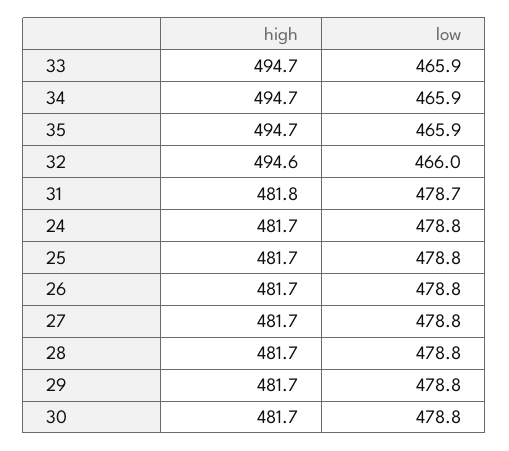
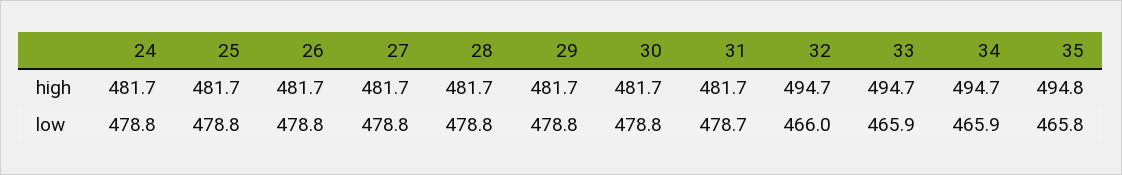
  {
    "high": {
      "33": 494.7,
      "34": 494.7,
-     "35": 494.7,
+     "35": 494.8,
-     "32": 494.6,
+     "32": 494.7,
-     "31": 481.8,
+     "31": 481.7,
      "24": 481.7,
      "25": 481.7,
      "26": 481.7,
      "27": 481.7,
      "28": 481.7,
      "29": 481.7,
      "30": 481.7
    },
    "low": {
      "33": 465.9,
      "34": 465.9,
-     "35": 465.9,
+     "35": 465.8,
      "32": 466,
      "31": 478.7,
      "24": 478.8,
      "25": 478.8,
      "26": 478.8,
      "27": 478.8,
      "28": 478.8,
      "29": 478.8,
      "30": 478.8
    }
  }

